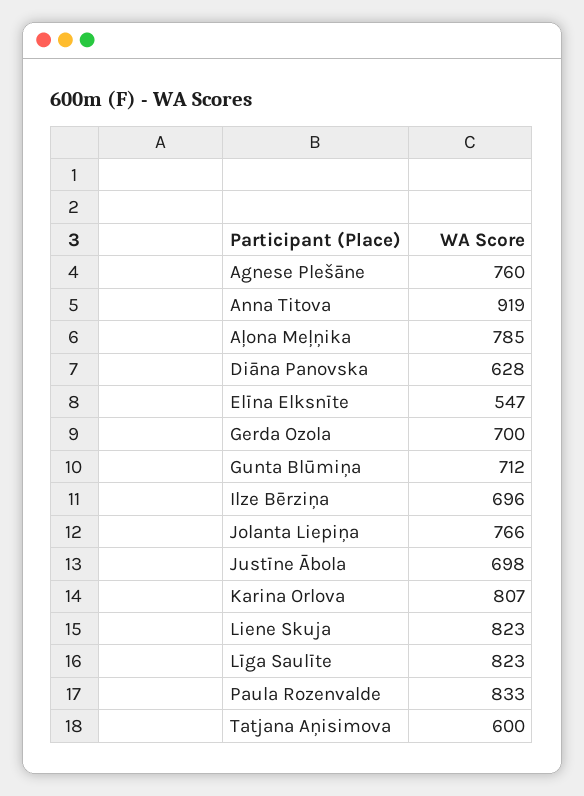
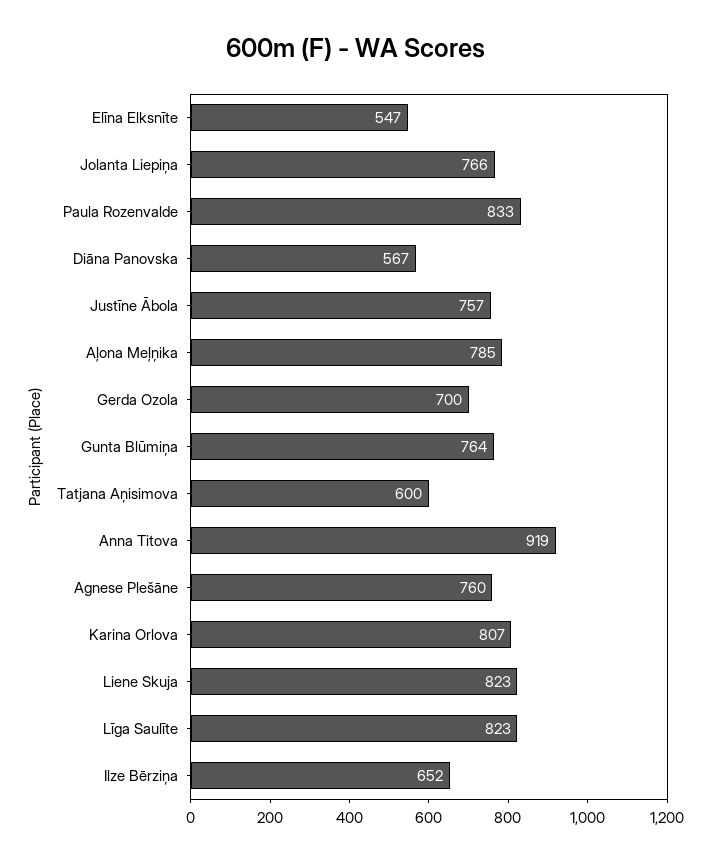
  {
    "Agnese Plešāne": 760,
    "Anna Titova": 919,
    "Aļona Meļņika": 785,
-   "Diāna Panovska": 628,
+   "Diāna Panovska": 567,
    "Elīna Elksnīte": 547,
    "Gerda Ozola": 700,
-   "Gunta Blūmiņa": 712,
+   "Gunta Blūmiņa": 764,
-   "Ilze Bērziņa": 696,
+   "Ilze Bērziņa": 652,
    "Jolanta Liepiņa": 766,
-   "Justīne Ābola": 698,
+   "Justīne Ābola": 757,
    "Karina Orlova": 807,
    "Liene Skuja": 823,
    "Līga Saulīte": 823,
    "Paula Rozenvalde": 833,
    "Tatjana Aņisimova": 600
  }

